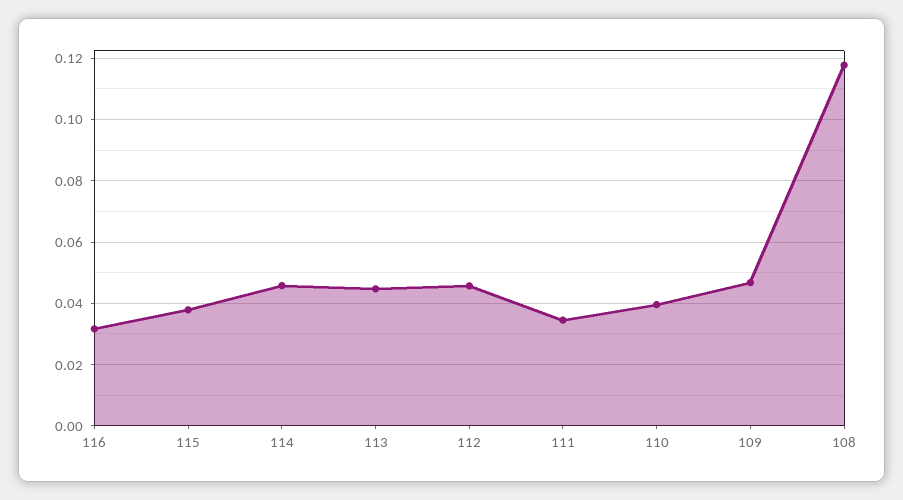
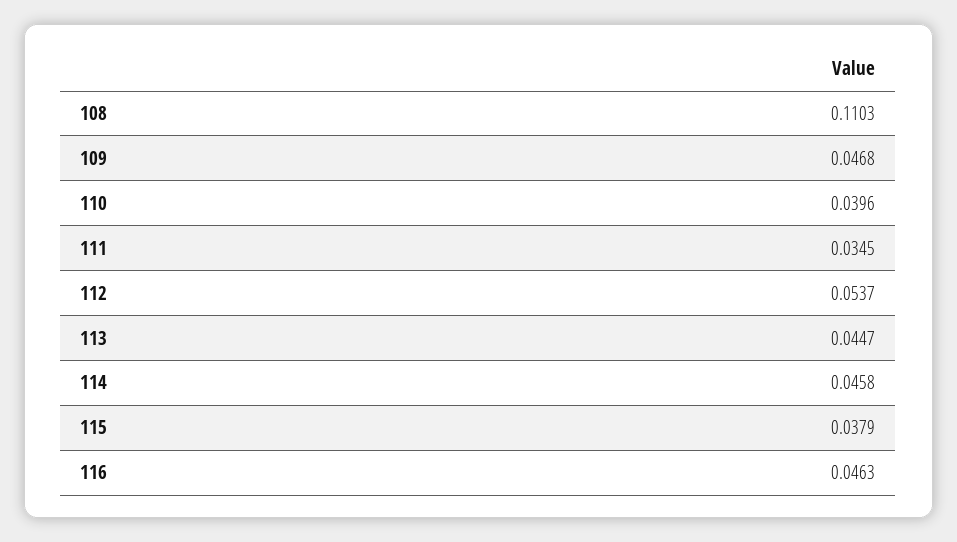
  {
-   "116": 0.032,
+   "116": 0.0463,
    "115": 0.0379,
    "114": 0.0458,
    "113": 0.0447,
-   "112": 0.046,
+   "112": 0.0537,
    "111": 0.0345,
    "110": 0.0396,
    "109": 0.0468,
-   "108": 0.118
+   "108": 0.1103
  }

